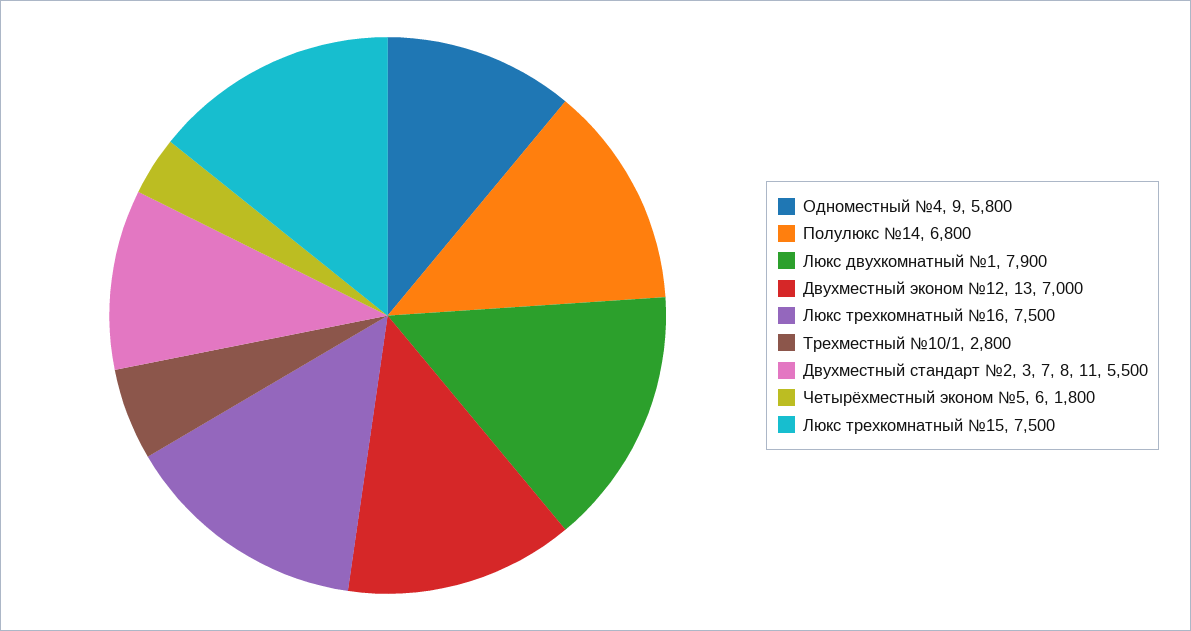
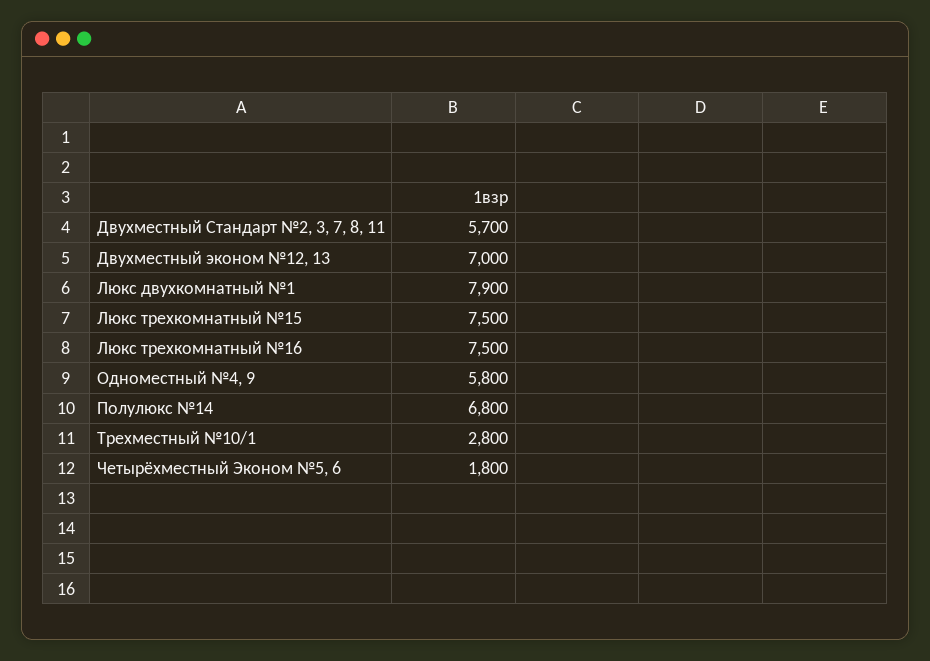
  {
    "Одноместный №4, 9": 5800,
    "Полулюкс №14": 6800,
    "Люкс двухкомнатный №1": 7900,
    "Двухместный эконом №12, 13": 7000,
    "Люкс трехкомнатный №16": 7500,
    "Трехместный №10/1": 2800,
-   "Двухместный стандарт №2, 3, 7, 8, 11": 5500,
+   "Двухместный стандарт №2, 3, 7, 8, 11": 5700,
    "Четырёхместный эконом №5, 6": 1800,
    "Люкс трехкомнатный №15": 7500
  }

